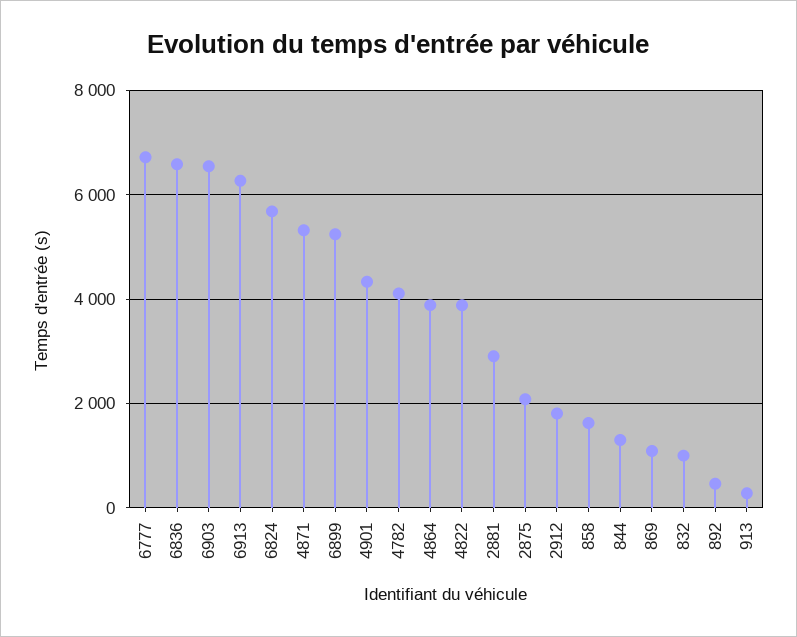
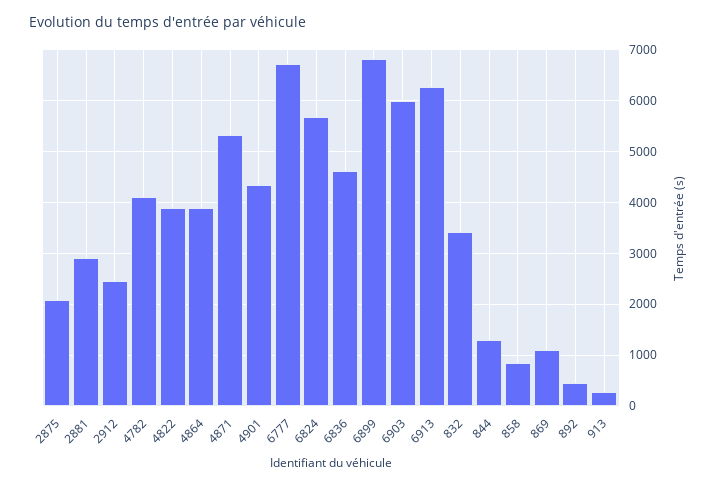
  {
    "6777": 6800,
-   "6836": 6600,
+   "6836": 4600,
-   "6903": 6600,
+   "6903": 6000,
    "6913": 6200,
    "6824": 5600,
    "4871": 5400,
-   "6899": 5200,
+   "6899": 6800,
    "4901": 4400,
    "4782": 4200,
    "4864": 3800,
    "4822": 3800,
    "2881": 3000,
    "2875": 2000,
-   "2912": 1800,
+   "2912": 2400,
-   "858": 1600,
+   "858": 800,
    "844": 1400,
    "869": 1000,
-   "832": 1000,
+   "832": 3400,
    "892": 400,
    "913": 200
  }

